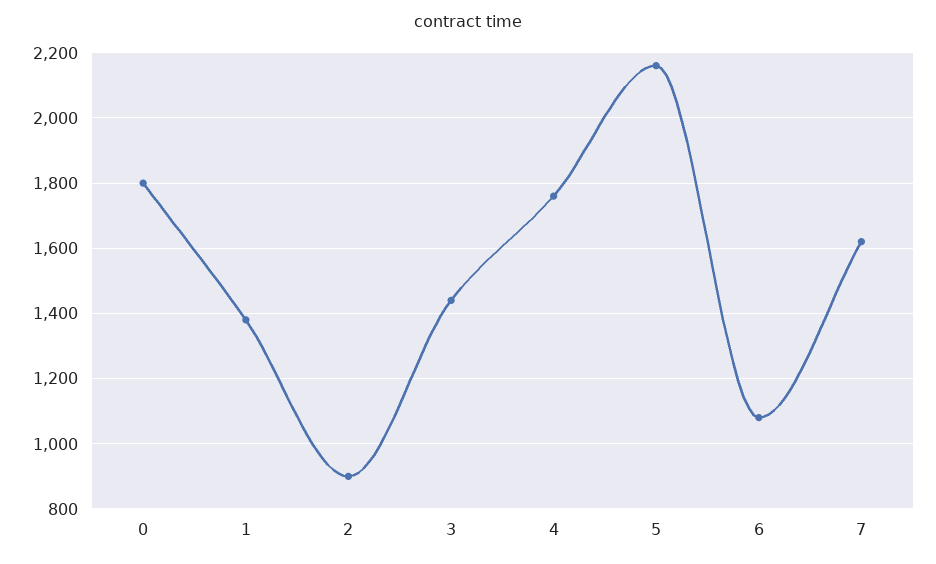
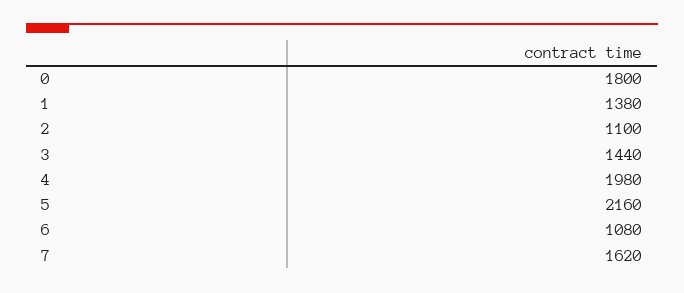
  {
    "0": 1800,
    "1": 1380,
-   "2": 900,
+   "2": 1100,
    "3": 1440,
-   "4": 1760,
+   "4": 1980,
    "5": 2160,
    "6": 1080,
    "7": 1620
  }

